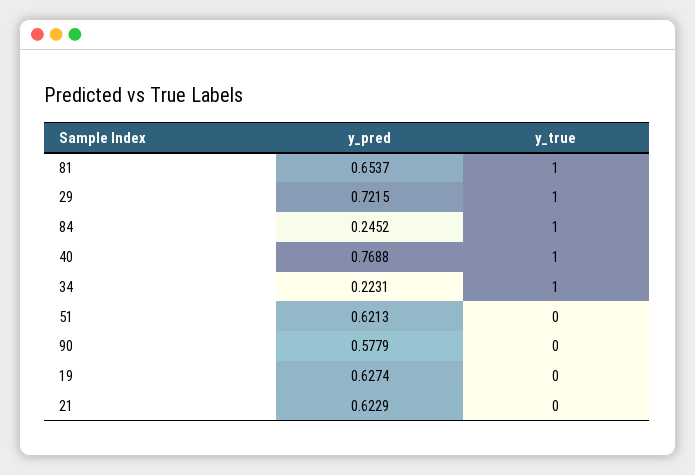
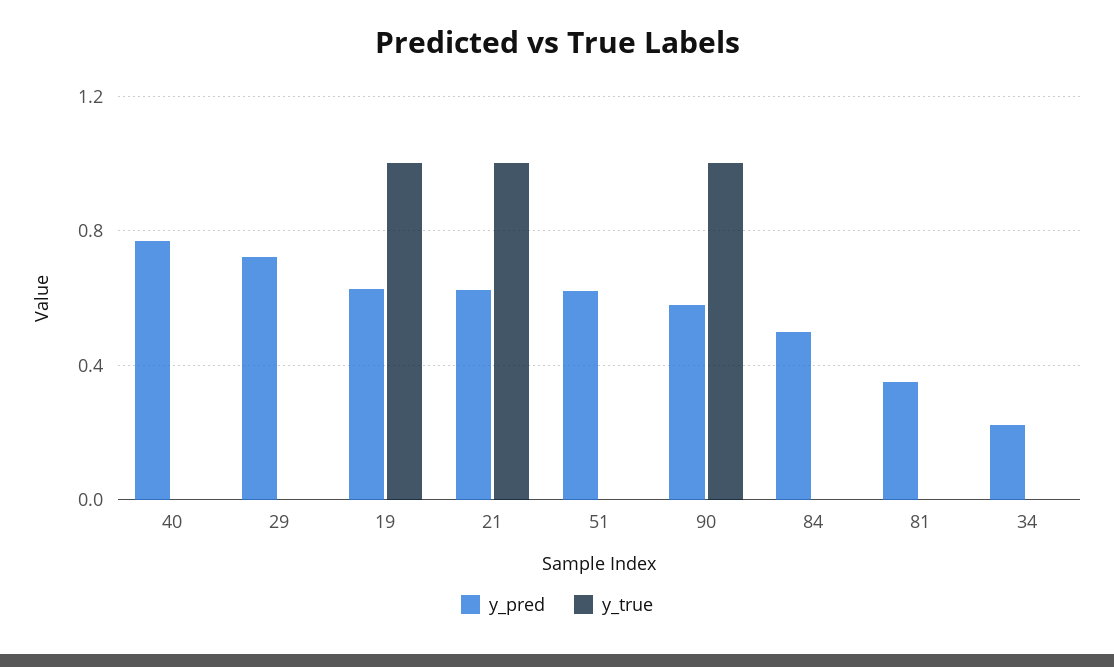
  {
    "y_pred": {
-     "81": 0.6537,
+     "81": 0.35,
      "29": 0.7215,
-     "84": 0.2452,
+     "84": 0.5,
      "40": 0.7688,
      "34": 0.2231,
      "51": 0.6213,
      "90": 0.5779,
      "19": 0.6274,
      "21": 0.6229
    },
    "y_true": {
-     "81": 1,
+     "81": 0,
-     "29": 1,
+     "29": 0,
-     "84": 1,
+     "84": 0,
-     "40": 1,
+     "40": 0,
-     "34": 1,
+     "34": 0,
      "51": 0,
-     "90": 0,
+     "90": 1,
-     "19": 0,
+     "19": 1,
-     "21": 0
+     "21": 1
    }
  }

